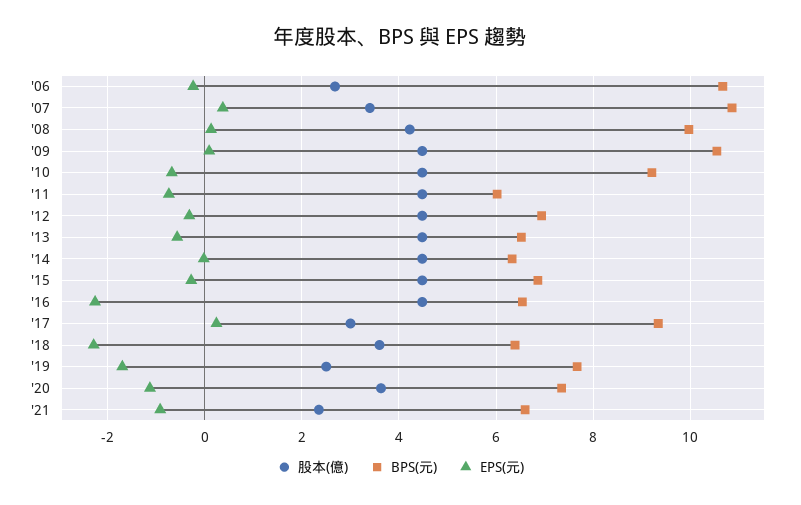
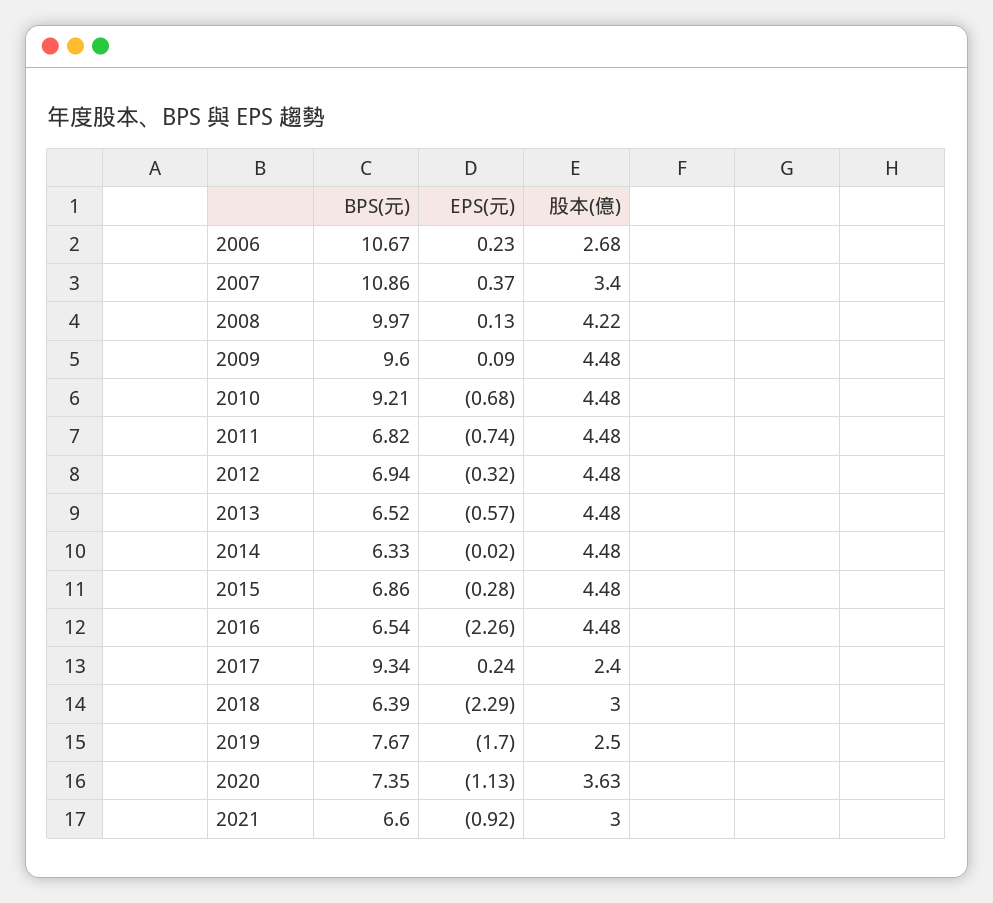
  {
    "股本(億)": {
      "'06": 2.68,
      "'07": 3.4,
      "'08": 4.22,
      "'09": 4.48,
      "'10": 4.48,
      "'11": 4.48,
      "'12": 4.48,
      "'13": 4.48,
      "'14": 4.48,
      "'15": 4.48,
      "'16": 4.48,
-     "'17": 3,
+     "'17": 2.4,
-     "'18": 3.6,
+     "'18": 3,
      "'19": 2.5,
      "'20": 3.63,
-     "'21": 2.4
+     "'21": 3
    },
    "BPS(元)": {
      "'06": 10.67,
      "'07": 10.86,
      "'08": 9.97,
-     "'09": 10.6,
+     "'09": 9.6,
      "'10": 9.21,
-     "'11": 6,
+     "'11": 6.82,
      "'12": 6.94,
      "'13": 6.52,
      "'14": 6.33,
      "'15": 6.86,
      "'16": 6.54,
      "'17": 9.34,
      "'18": 6.39,
      "'19": 7.67,
      "'20": 7.35,
      "'21": 6.6
    },
    "EPS(元)": {
-     "'06": -0.2,
+     "'06": 0.23,
      "'07": 0.37,
      "'08": 0.13,
      "'09": 0.09,
      "'10": -0.68,
      "'11": -0.74,
      "'12": -0.32,
      "'13": -0.57,
      "'14": -0.02,
      "'15": -0.28,
      "'16": -2.26,
      "'17": 0.24,
      "'18": -2.29,
      "'19": -1.7,
      "'20": -1.13,
      "'21": -0.92
    }
  }

